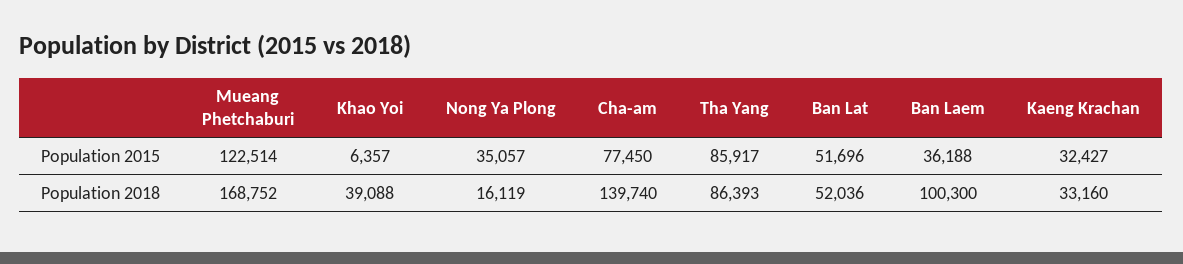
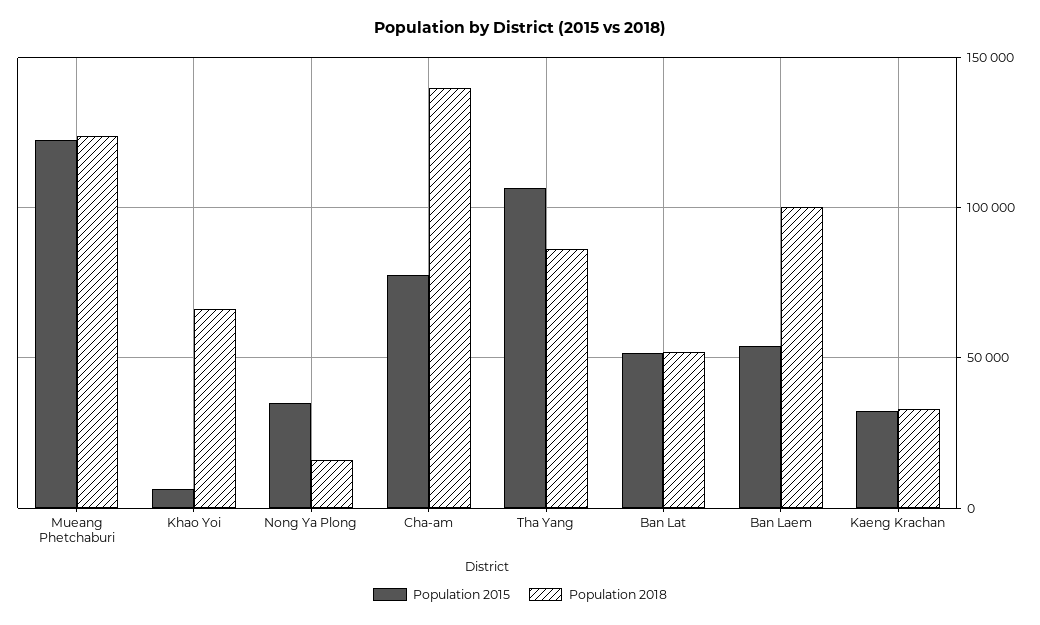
  {
    "Population 2015": {
      "Mueang Phetchaburi": 122514,
      "Khao Yoi": 6357,
      "Nong Ya Plong": 35057,
      "Cha-am": 77450,
-     "Tha Yang": 85917,
+     "Tha Yang": 105000,
      "Ban Lat": 51696,
-     "Ban Laem": 36188,
+     "Ban Laem": 55000,
      "Kaeng Krachan": 32427
    },
    "Population 2018": {
-     "Mueang Phetchaburi": 168752,
+     "Mueang Phetchaburi": 125000,
-     "Khao Yoi": 39088,
+     "Khao Yoi": 65000,
      "Nong Ya Plong": 16119,
      "Cha-am": 139740,
      "Tha Yang": 86393,
      "Ban Lat": 52036,
      "Ban Laem": 100300,
      "Kaeng Krachan": 33160
    }
  }

